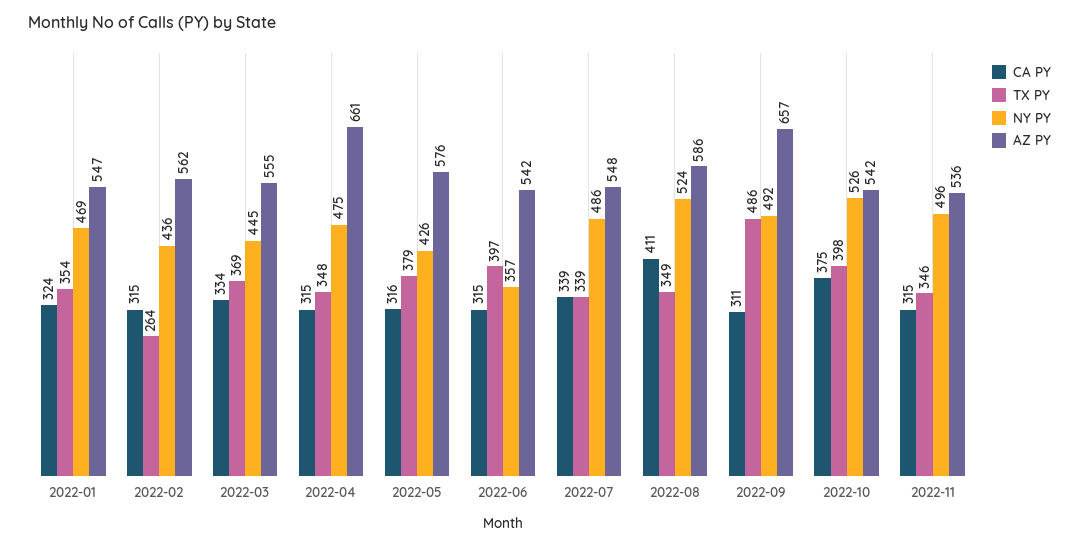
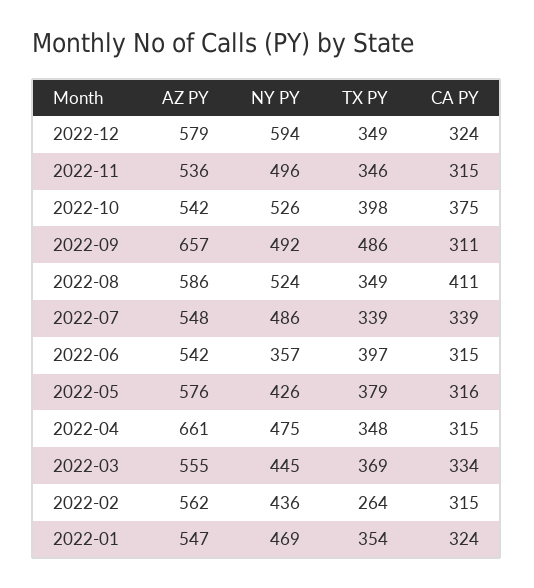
  {
    "CA PY": {
      "2022-01": 324,
      "2022-02": 315,
      "2022-03": 334,
      "2022-04": 315,
      "2022-05": 316,
      "2022-06": 315,
      "2022-07": 339,
      "2022-08": 411,
      "2022-09": 311,
      "2022-10": 375,
-     "2022-11": 315
+     "2022-11": 315,
+     "2022-12": 324
    },
    "TX PY": {
      "2022-01": 354,
      "2022-02": 264,
      "2022-03": 369,
      "2022-04": 348,
      "2022-05": 379,
      "2022-06": 397,
      "2022-07": 339,
      "2022-08": 349,
      "2022-09": 486,
      "2022-10": 398,
-     "2022-11": 346
+     "2022-11": 346,
+     "2022-12": 349
    },
    "NY PY": {
      "2022-01": 469,
      "2022-02": 436,
      "2022-03": 445,
      "2022-04": 475,
      "2022-05": 426,
      "2022-06": 357,
      "2022-07": 486,
      "2022-08": 524,
      "2022-09": 492,
      "2022-10": 526,
-     "2022-11": 496
+     "2022-11": 496,
+     "2022-12": 594
    },
    "AZ PY": {
      "2022-01": 547,
      "2022-02": 562,
      "2022-03": 555,
      "2022-04": 661,
      "2022-05": 576,
      "2022-06": 542,
      "2022-07": 548,
      "2022-08": 586,
      "2022-09": 657,
      "2022-10": 542,
-     "2022-11": 536
+     "2022-11": 536,
+     "2022-12": 579
    }
  }

